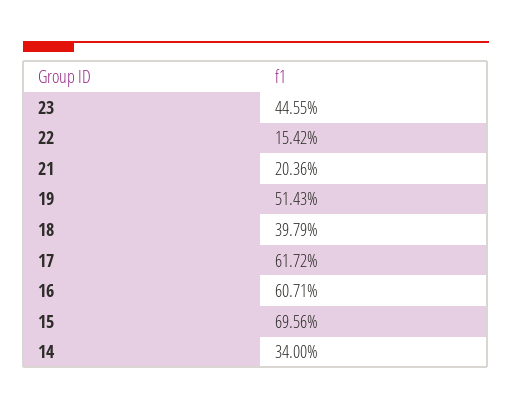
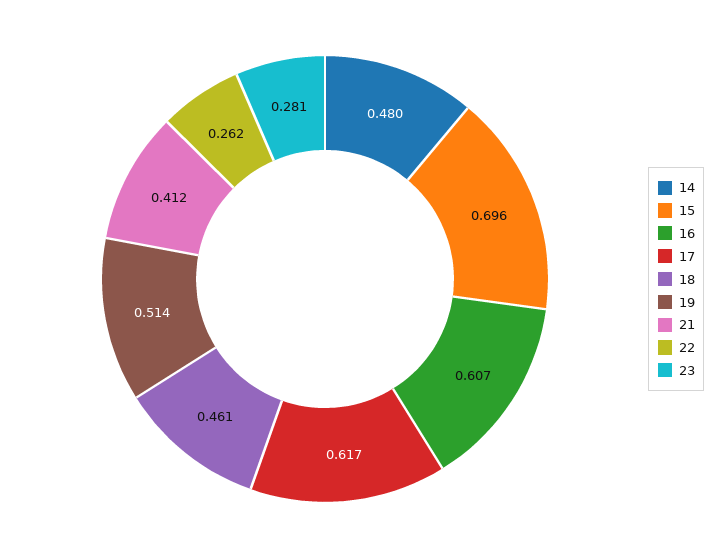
  {
-   "23": 0.4455,
+   "23": 0.281,
-   "22": 0.1542,
+   "22": 0.262,
-   "21": 0.2036,
+   "21": 0.412,
    "19": 0.5143,
-   "18": 0.3979,
+   "18": 0.461,
    "17": 0.6172,
    "16": 0.6071,
    "15": 0.6956,
-   "14": 0.34
+   "14": 0.48
  }

